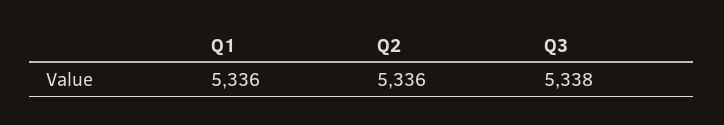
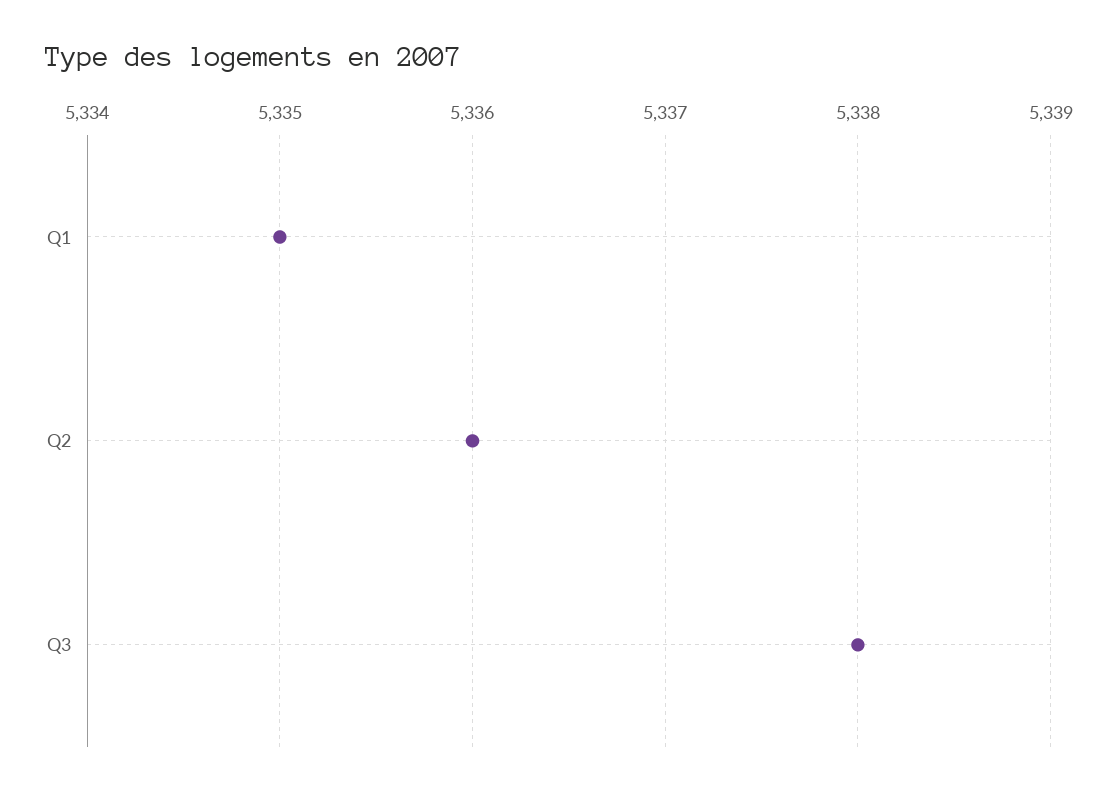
  {
-   "Q1": 5336,
+   "Q1": 5335,
    "Q2": 5336,
    "Q3": 5338
  }

